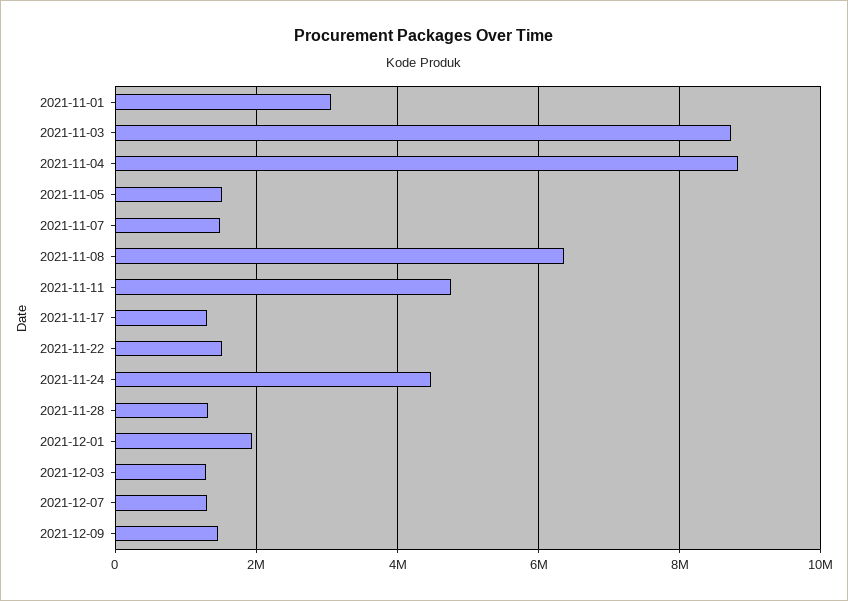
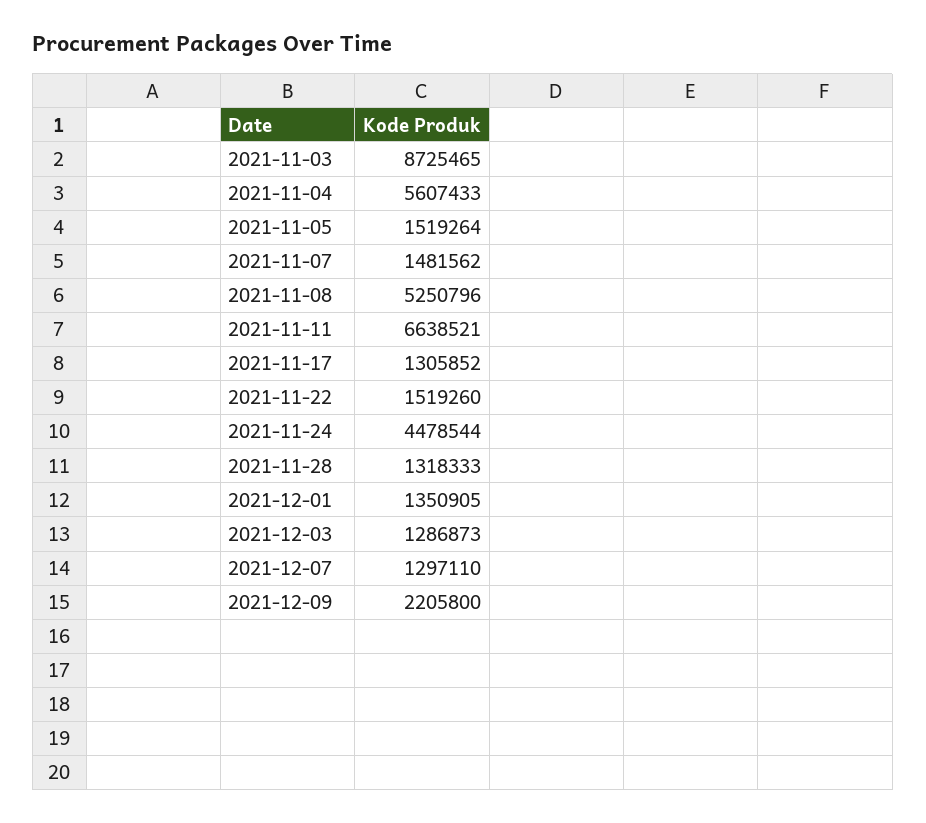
  {
-   "2021-11-01": 3000000,
    "2021-11-03": 8725465,
-   "2021-11-04": 8800000,
+   "2021-11-04": 5607433,
    "2021-11-05": 1519264,
    "2021-11-07": 1481562,
-   "2021-11-08": 6400000,
+   "2021-11-08": 5250796,
-   "2021-11-11": 4800000,
+   "2021-11-11": 6638521,
    "2021-11-17": 1305852,
    "2021-11-22": 1519260,
    "2021-11-24": 4478544,
    "2021-11-28": 1318333,
-   "2021-12-01": 2000000,
+   "2021-12-01": 1350905,
    "2021-12-03": 1286873,
    "2021-12-07": 1297110,
-   "2021-12-09": 1400000
+   "2021-12-09": 2205800
  }

